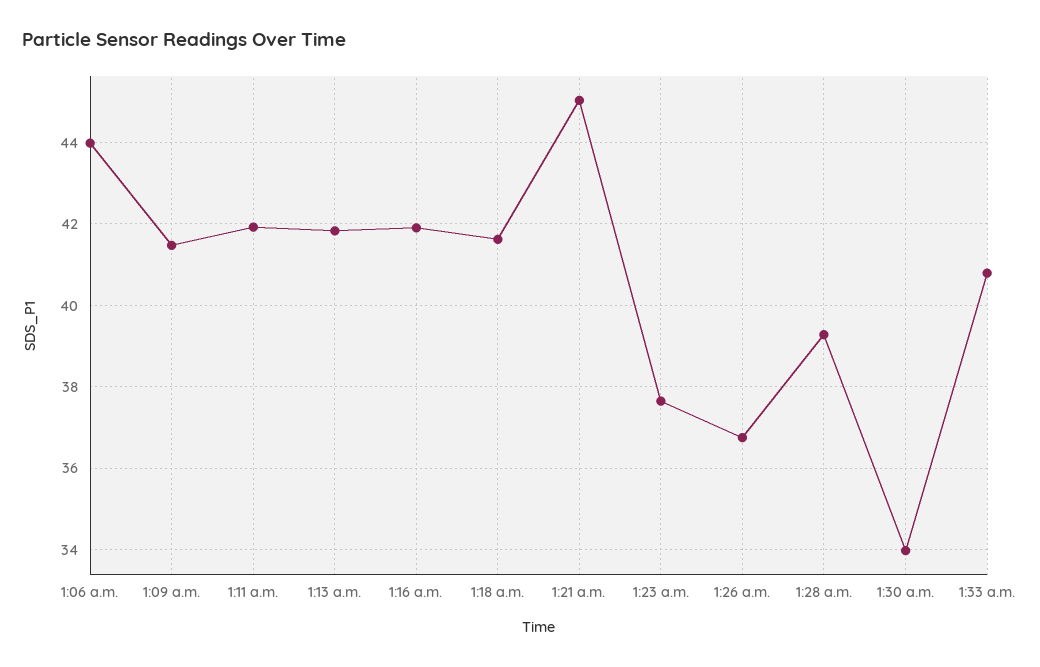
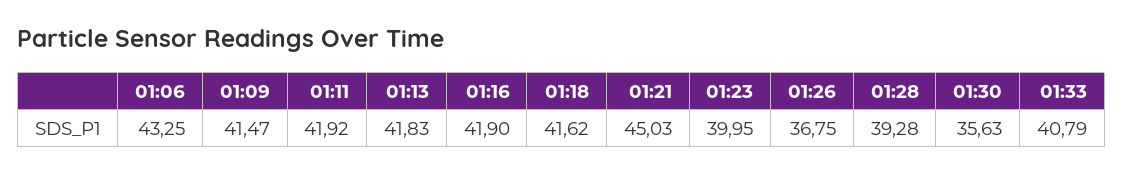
  {
-   "1:06 a.m.": 44,
+   "1:06 a.m.": 43.25,
    "1:09 a.m.": 41.47,
    "1:11 a.m.": 41.92,
    "1:13 a.m.": 41.83,
    "1:16 a.m.": 41.9,
    "1:18 a.m.": 41.62,
    "1:21 a.m.": 45.03,
-   "1:23 a.m.": 37.6,
+   "1:23 a.m.": 39.95,
    "1:26 a.m.": 36.75,
    "1:28 a.m.": 39.28,
-   "1:30 a.m.": 34,
+   "1:30 a.m.": 35.63,
    "1:33 a.m.": 40.79
  }

